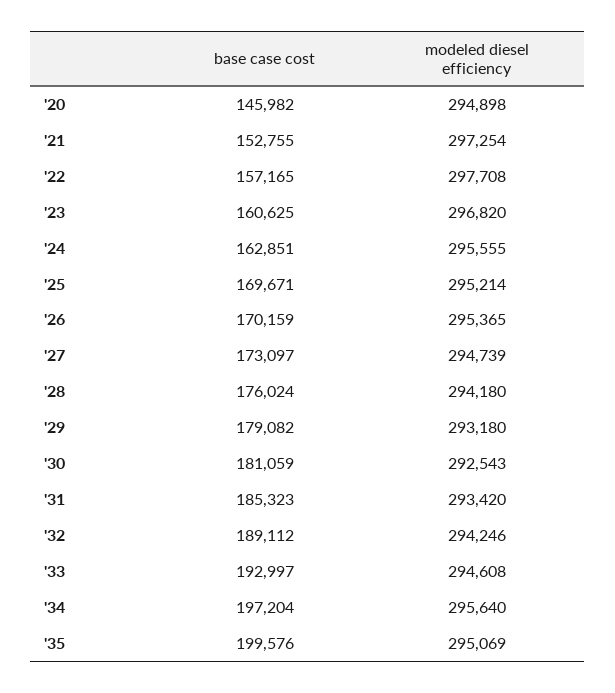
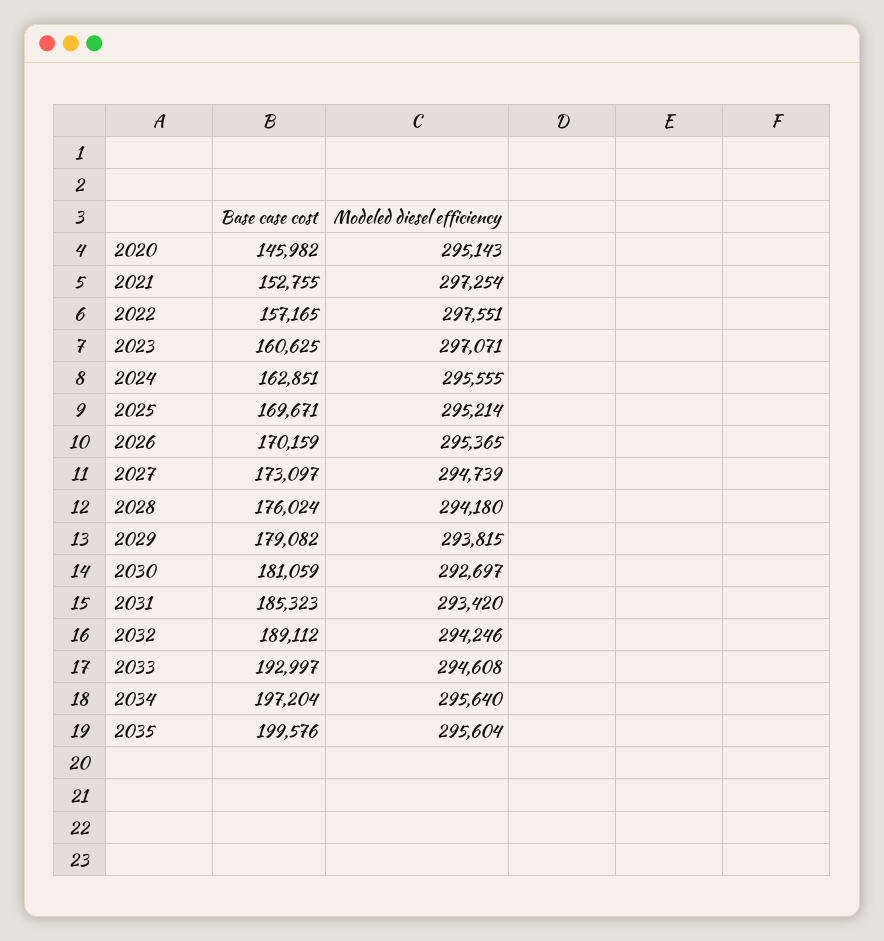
  {
    "base case cost": {
      "'20": 145982,
      "'21": 152755,
      "'22": 157165,
      "'23": 160625,
      "'24": 162851,
      "'25": 169671,
      "'26": 170159,
      "'27": 173097,
      "'28": 176024,
      "'29": 179082,
      "'30": 181059,
      "'31": 185323,
      "'32": 189112,
      "'33": 192997,
      "'34": 197204,
      "'35": 199576
    },
    "modeled diesel efficiency": {
-     "'20": 294898,
+     "'20": 295143,
      "'21": 297254,
-     "'22": 297708,
+     "'22": 297551,
-     "'23": 296820,
+     "'23": 297071,
      "'24": 295555,
      "'25": 295214,
      "'26": 295365,
      "'27": 294739,
      "'28": 294180,
-     "'29": 293180,
+     "'29": 293815,
-     "'30": 292543,
+     "'30": 292697,
      "'31": 293420,
      "'32": 294246,
      "'33": 294608,
      "'34": 295640,
-     "'35": 295069
+     "'35": 295604
    }
  }

